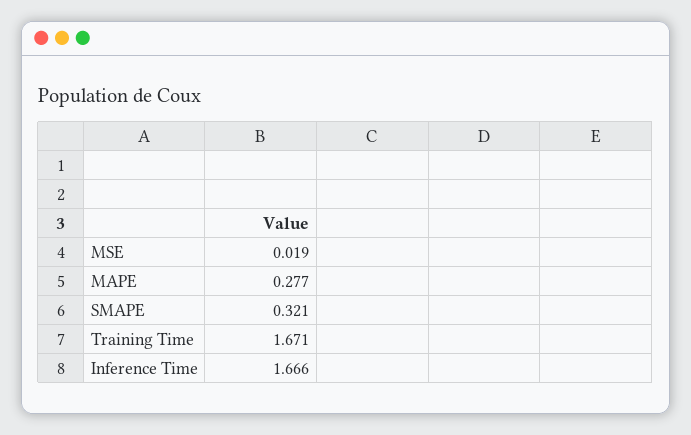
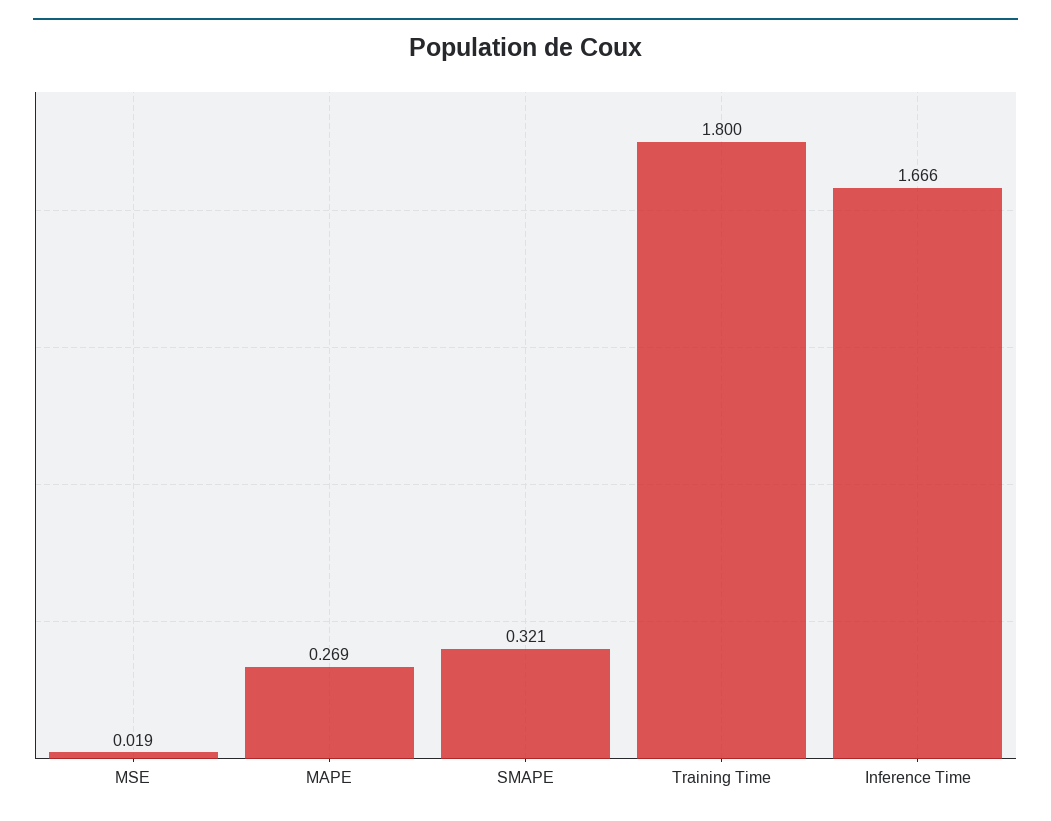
  {
    "MSE": 0.019,
-   "MAPE": 0.277,
+   "MAPE": 0.269,
    "SMAPE": 0.321,
-   "Training Time": 1.671,
+   "Training Time": 1.8,
    "Inference Time": 1.666
  }

